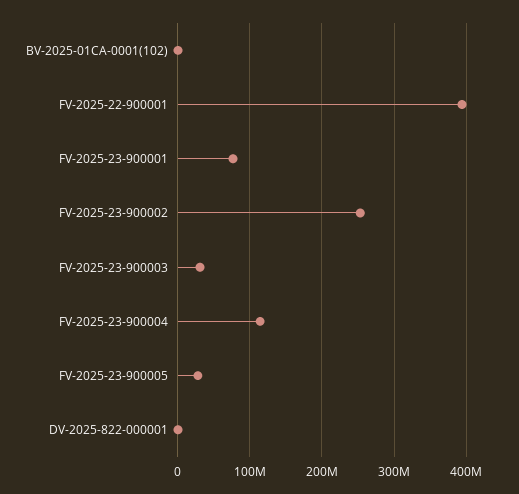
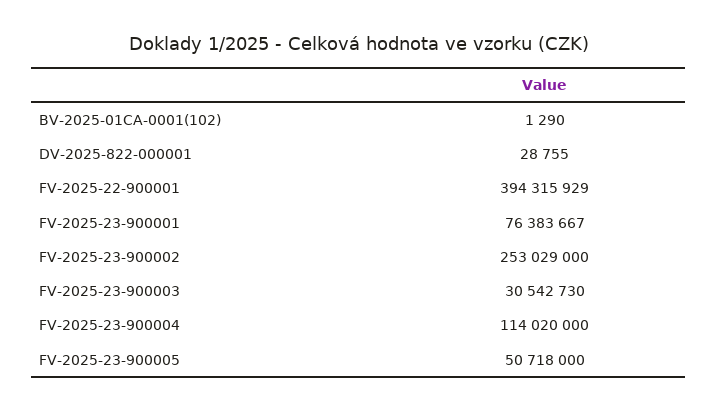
  {
    "BV-2025-01CA-0001(102)": 1290,
    "FV-2025-22-900001": 394315929,
    "FV-2025-23-900001": 76383667,
    "FV-2025-23-900002": 253029000,
    "FV-2025-23-900003": 30542730,
    "FV-2025-23-900004": 114020000,
-   "FV-2025-23-900005": 30000000,
+   "FV-2025-23-900005": 50718000,
    "DV-2025-822-000001": 28755
  }

